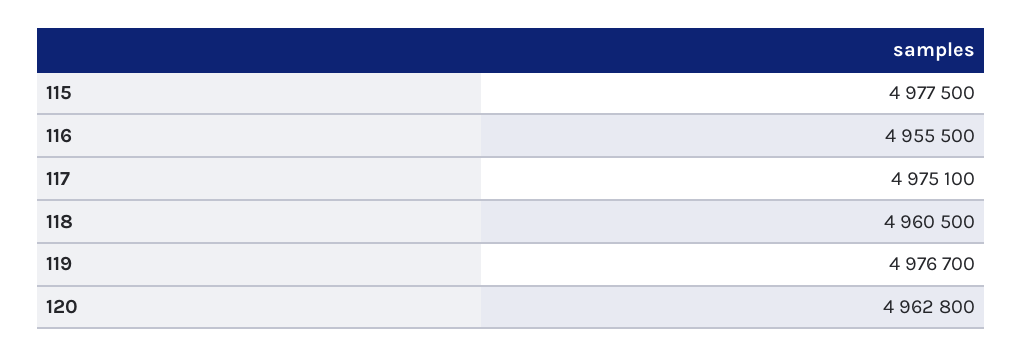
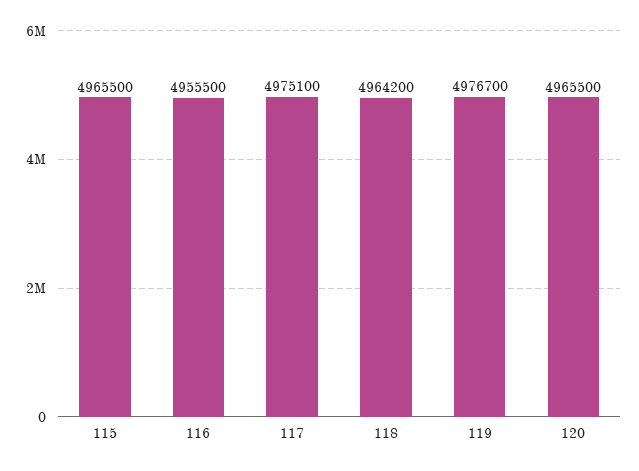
  {
-   "115": 4977500,
+   "115": 4965500,
    "116": 4955500,
    "117": 4975100,
-   "118": 4960500,
+   "118": 4964200,
    "119": 4976700,
-   "120": 4962800
+   "120": 4965500
  }

